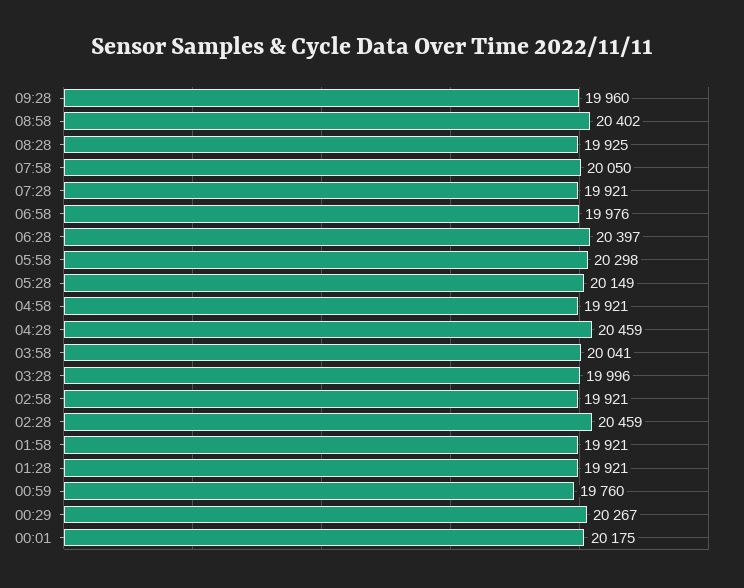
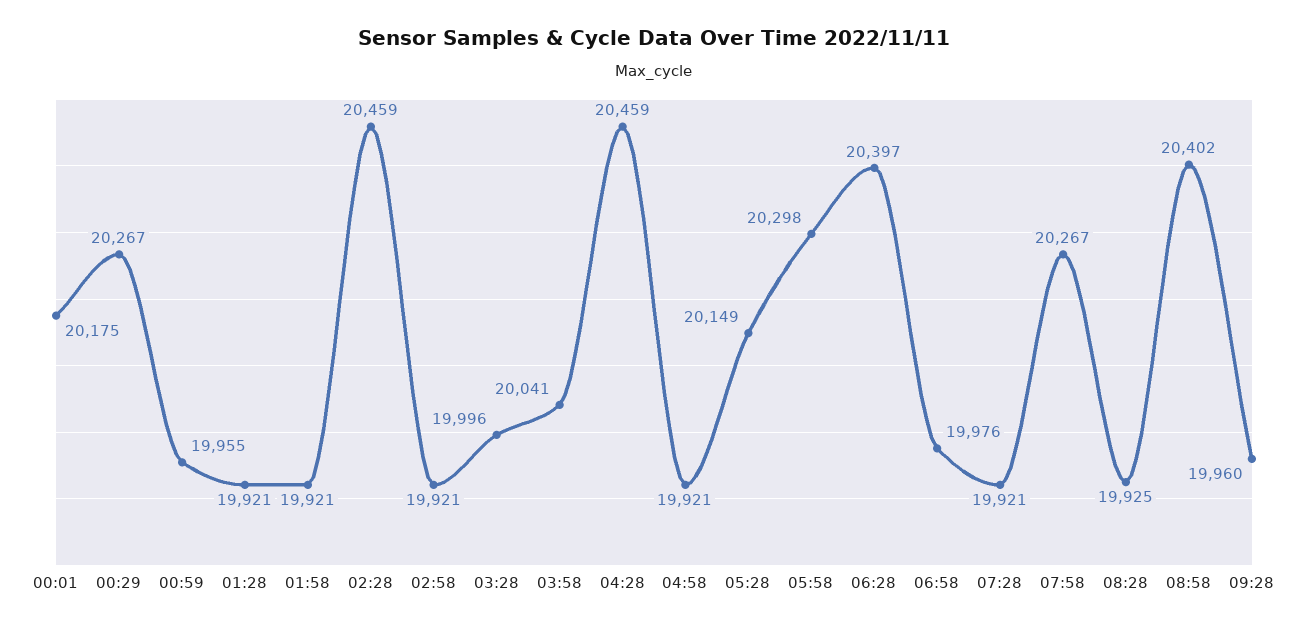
  {
    "09:28": 19960,
    "08:58": 20402,
    "08:28": 19925,
-   "07:58": 20050,
+   "07:58": 20267,
    "07:28": 19921,
    "06:58": 19976,
    "06:28": 20397,
    "05:58": 20298,
    "05:28": 20149,
    "04:58": 19921,
    "04:28": 20459,
    "03:58": 20041,
    "03:28": 19996,
    "02:58": 19921,
    "02:28": 20459,
    "01:58": 19921,
    "01:28": 19921,
-   "00:59": 19760,
+   "00:59": 19955,
    "00:29": 20267,
    "00:01": 20175
  }

